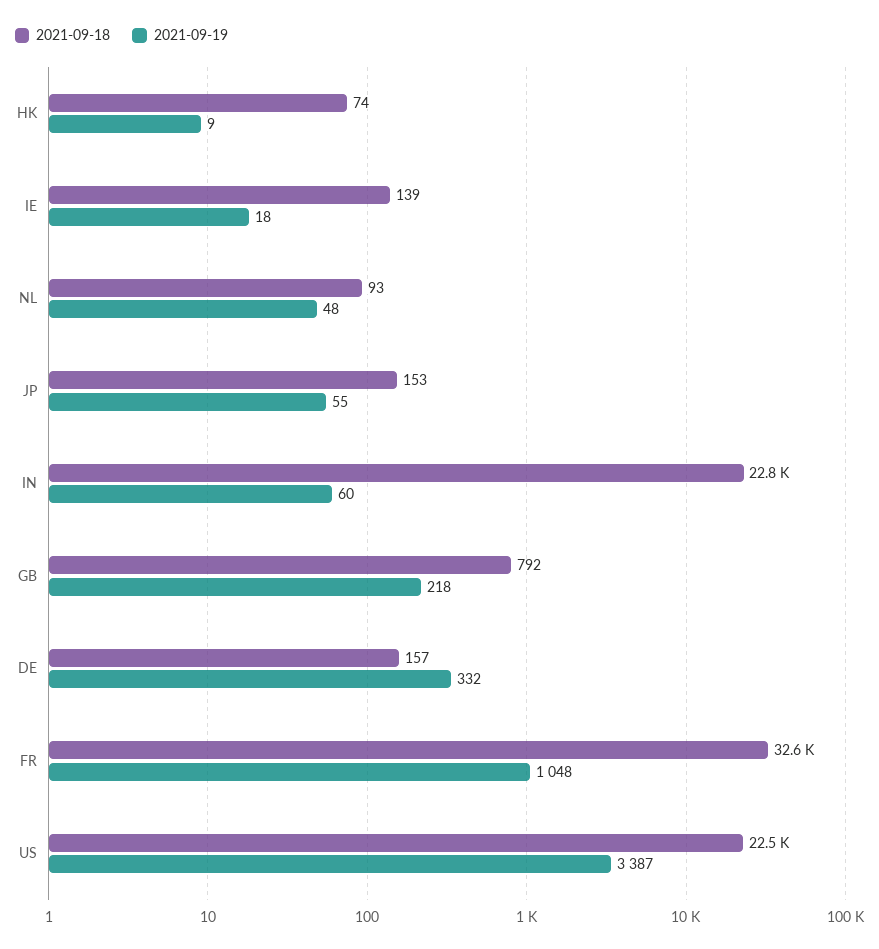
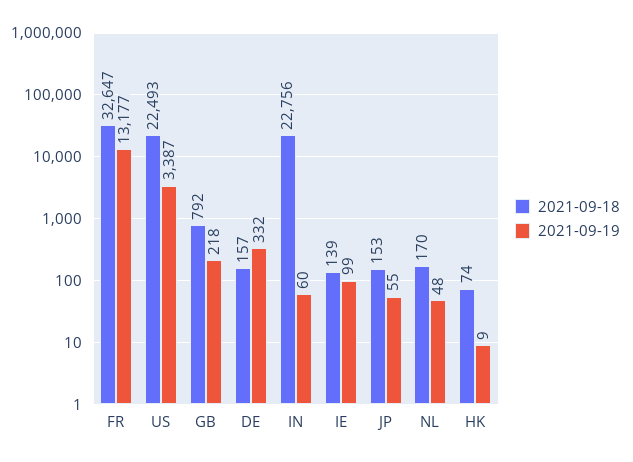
  {
    "2021-09-18": {
      "HK": 74,
      "IE": 139,
-     "NL": 93,
+     "NL": 170,
      "JP": 153,
      "IN": 22756,
      "GB": 792,
      "DE": 157,
      "FR": 32647,
      "US": 22493
    },
    "2021-09-19": {
      "HK": 9,
-     "IE": 18,
+     "IE": 99,
      "NL": 48,
      "JP": 55,
      "IN": 60,
      "GB": 218,
      "DE": 332,
-     "FR": 1048,
+     "FR": 13177,
      "US": 3387
    }
  }

